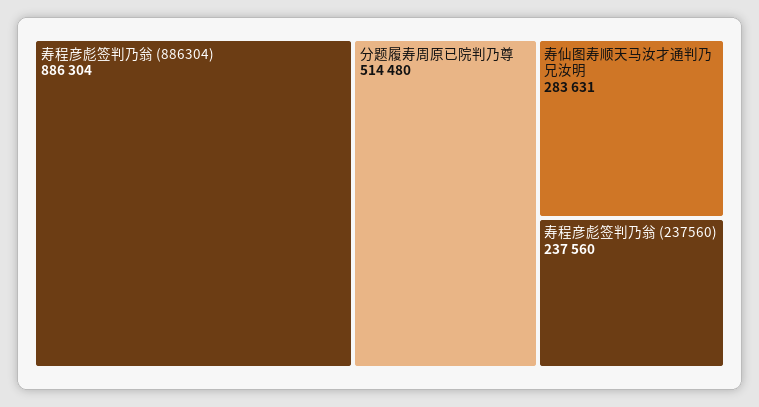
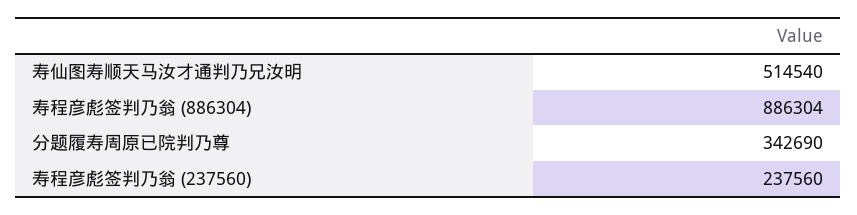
  {
    "寿程彦彪签判乃翁 (886304)": 886304,
-   "分题履寿周原已院判乃尊": 514480,
+   "分题履寿周原已院判乃尊": 342690,
-   "寿仙图寿顺天马汝才通判乃兄汝明": 283631,
+   "寿仙图寿顺天马汝才通判乃兄汝明": 514540,
    "寿程彦彪签判乃翁 (237560)": 237560
  }

